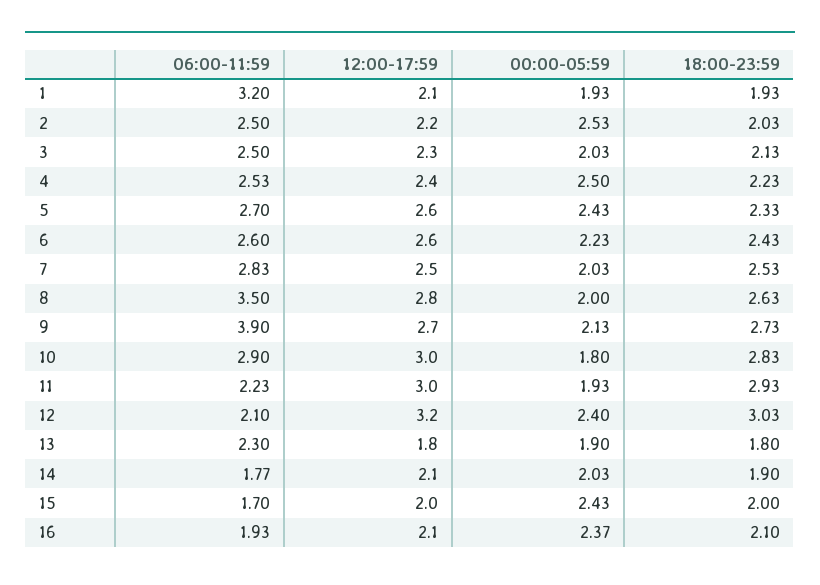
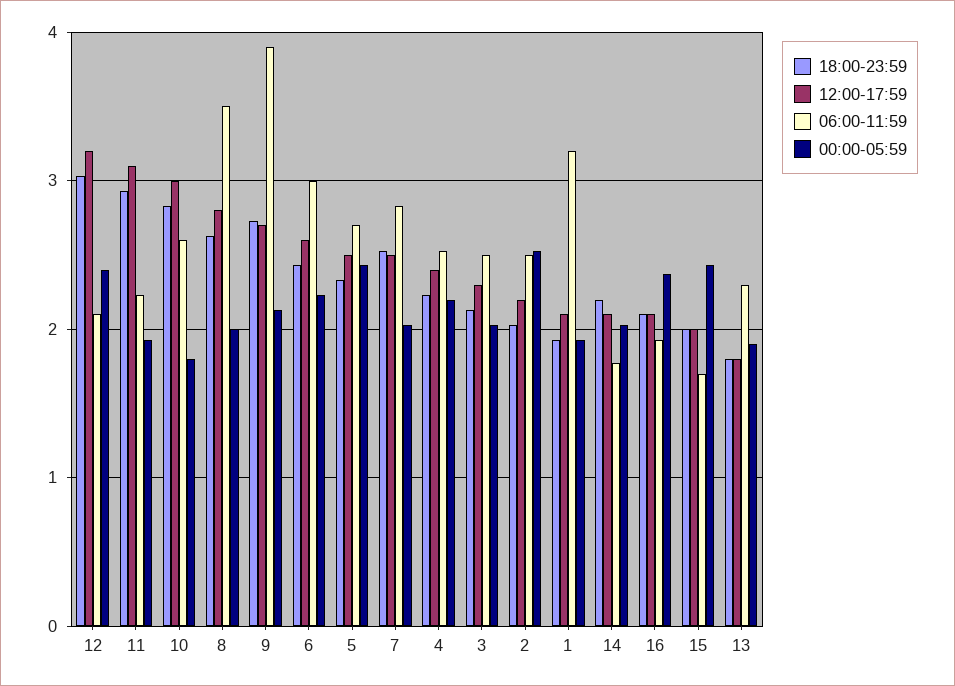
  {
    "06:00-11:59": {
      "1": 3.2,
      "2": 2.5,
      "3": 2.5,
      "4": 2.53,
      "5": 2.7,
-     "6": 2.6,
+     "6": 3,
      "7": 2.83,
      "8": 3.5,
      "9": 3.9,
-     "10": 2.9,
+     "10": 2.6,
      "11": 2.23,
      "12": 2.1,
      "13": 2.3,
      "14": 1.77,
      "15": 1.7,
      "16": 1.93
    },
    "12:00-17:59": {
      "1": 2.1,
      "2": 2.2,
      "3": 2.3,
      "4": 2.4,
-     "5": 2.6,
+     "5": 2.5,
      "6": 2.6,
      "7": 2.5,
      "8": 2.8,
      "9": 2.7,
      "10": 3,
-     "11": 3,
+     "11": 3.1,
      "12": 3.2,
      "13": 1.8,
      "14": 2.1,
      "15": 2,
      "16": 2.1
    },
    "00:00-05:59": {
      "1": 1.93,
      "2": 2.53,
      "3": 2.03,
-     "4": 2.5,
+     "4": 2.2,
      "5": 2.43,
      "6": 2.23,
      "7": 2.03,
      "8": 2,
      "9": 2.13,
      "10": 1.8,
      "11": 1.93,
      "12": 2.4,
      "13": 1.9,
      "14": 2.03,
      "15": 2.43,
      "16": 2.37
    },
    "18:00-23:59": {
      "1": 1.93,
      "2": 2.03,
      "3": 2.13,
      "4": 2.23,
      "5": 2.33,
      "6": 2.43,
      "7": 2.53,
      "8": 2.63,
      "9": 2.73,
      "10": 2.83,
      "11": 2.93,
      "12": 3.03,
      "13": 1.8,
-     "14": 1.9,
+     "14": 2.2,
      "15": 2,
      "16": 2.1
    }
  }

